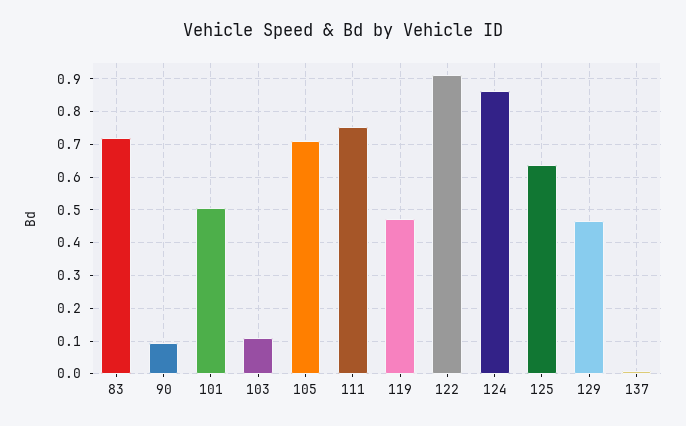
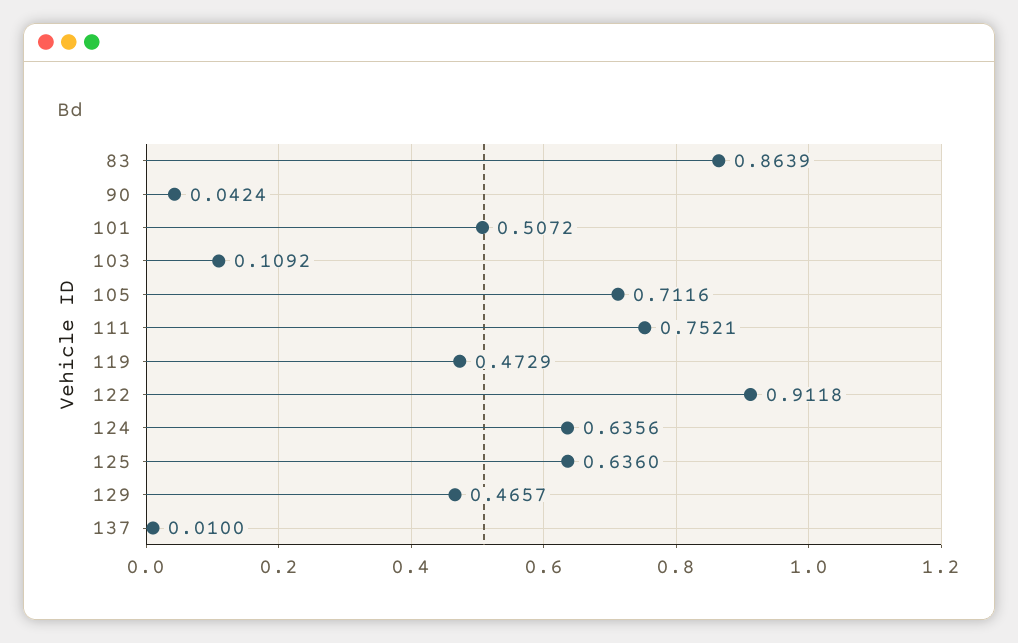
  {
-   "83": 0.72,
+   "83": 0.8639,
-   "90": 0.1,
+   "90": 0.0424,
    "101": 0.5072,
    "103": 0.1092,
    "105": 0.7116,
    "111": 0.7521,
    "119": 0.4729,
    "122": 0.9118,
-   "124": 0.86,
+   "124": 0.6356,
    "125": 0.636,
    "129": 0.4657,
    "137": 0.01
  }

